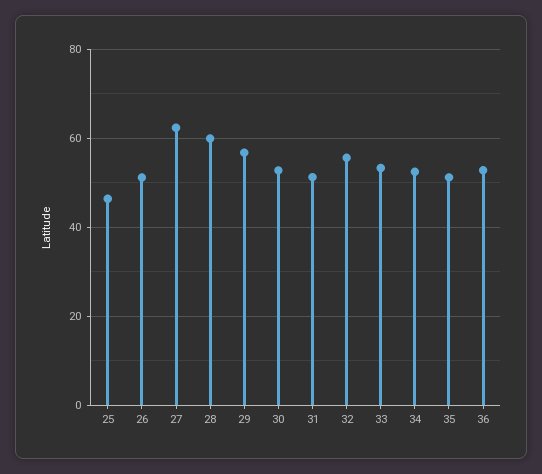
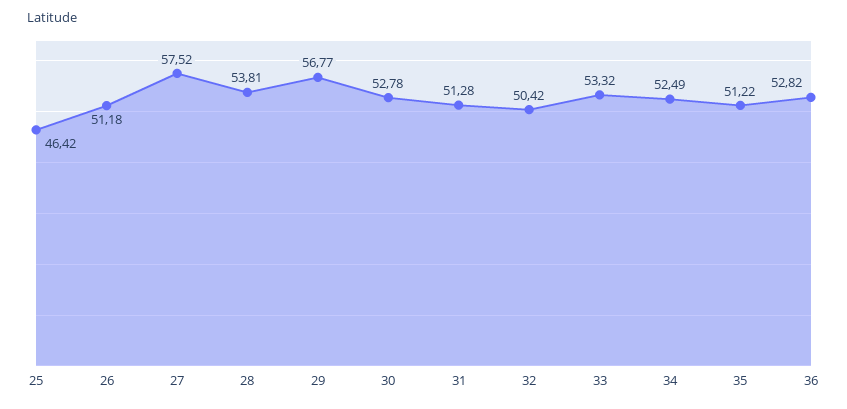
  {
    "25": 46.42,
    "26": 51.18,
-   "27": 62,
+   "27": 57.52,
-   "28": 60,
+   "28": 53.81,
    "29": 56.77,
    "30": 52.78,
    "31": 51.28,
-   "32": 56,
+   "32": 50.42,
    "33": 53.32,
    "34": 52.49,
    "35": 51.22,
    "36": 52.82
  }

